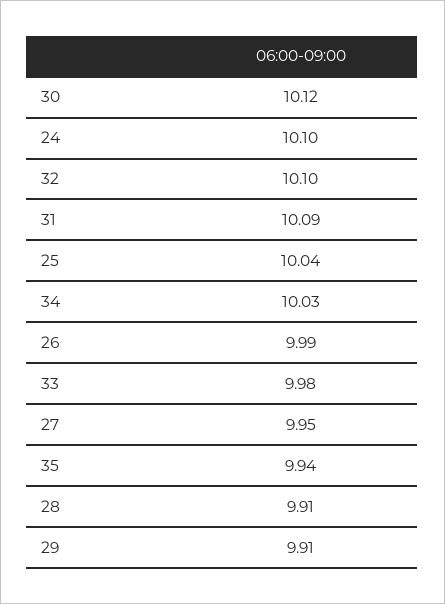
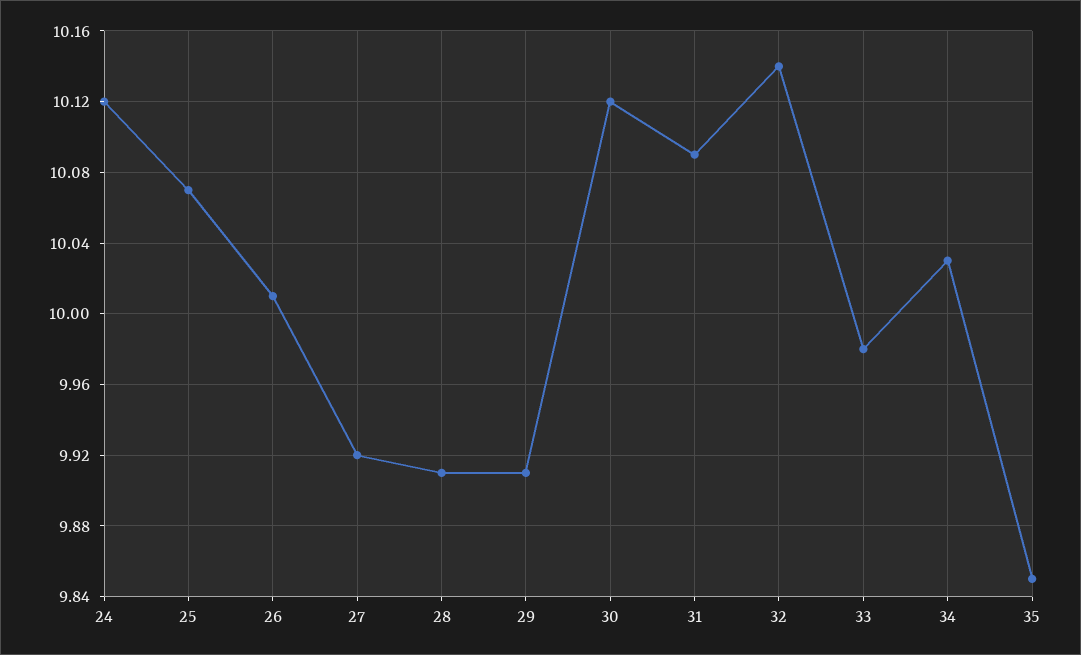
  {
    "30": 10.12,
-   "24": 10.1,
+   "24": 10.12,
-   "32": 10.1,
+   "32": 10.14,
    "31": 10.09,
-   "25": 10.04,
+   "25": 10.07,
    "34": 10.03,
-   "26": 9.99,
+   "26": 10.01,
    "33": 9.98,
-   "27": 9.95,
+   "27": 9.92,
-   "35": 9.94,
+   "35": 9.85,
    "28": 9.91,
    "29": 9.91
  }

